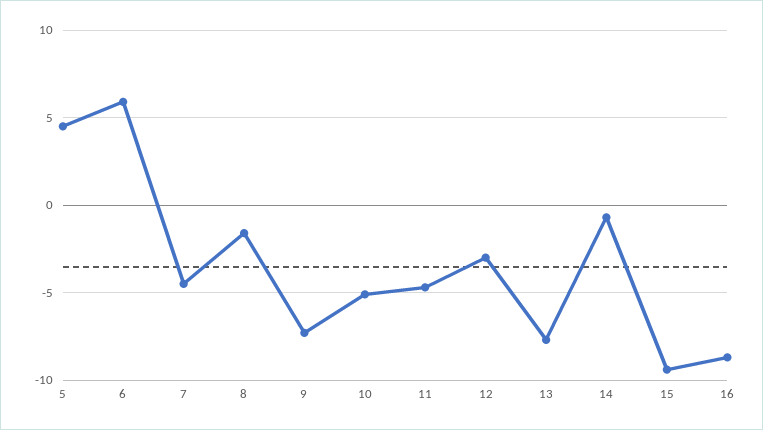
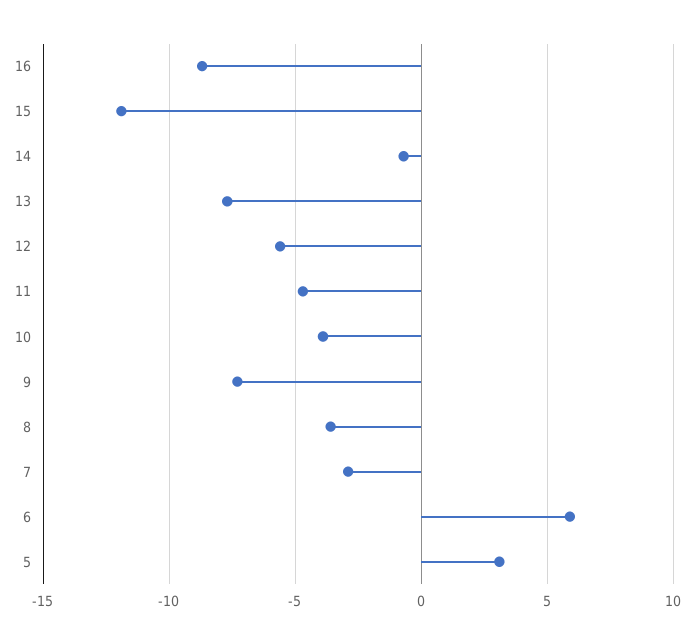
  {
-   "5": 4.5,
+   "5": 3,
    "6": 6,
-   "7": -4.5,
+   "7": -3,
-   "8": -1.5,
+   "8": -3.5,
    "9": -7.5,
-   "10": -5,
+   "10": -4,
    "11": -4.5,
-   "12": -3,
+   "12": -5.5,
    "13": -7.5,
    "14": -0.5,
-   "15": -9.5,
+   "15": -12,
    "16": -8.5
  }

